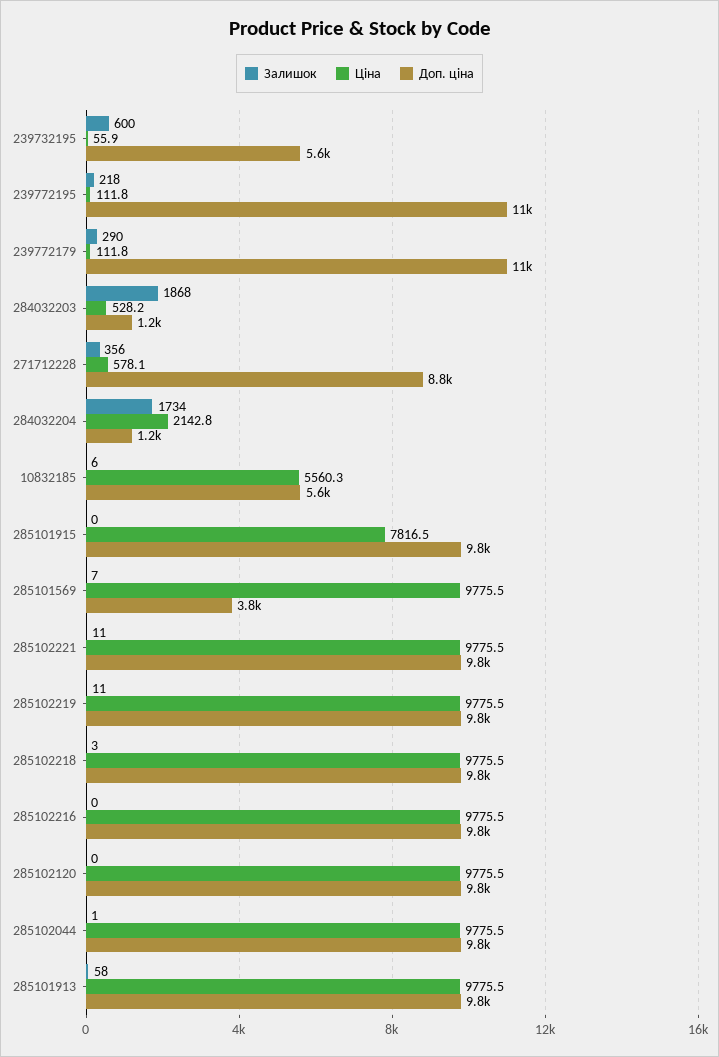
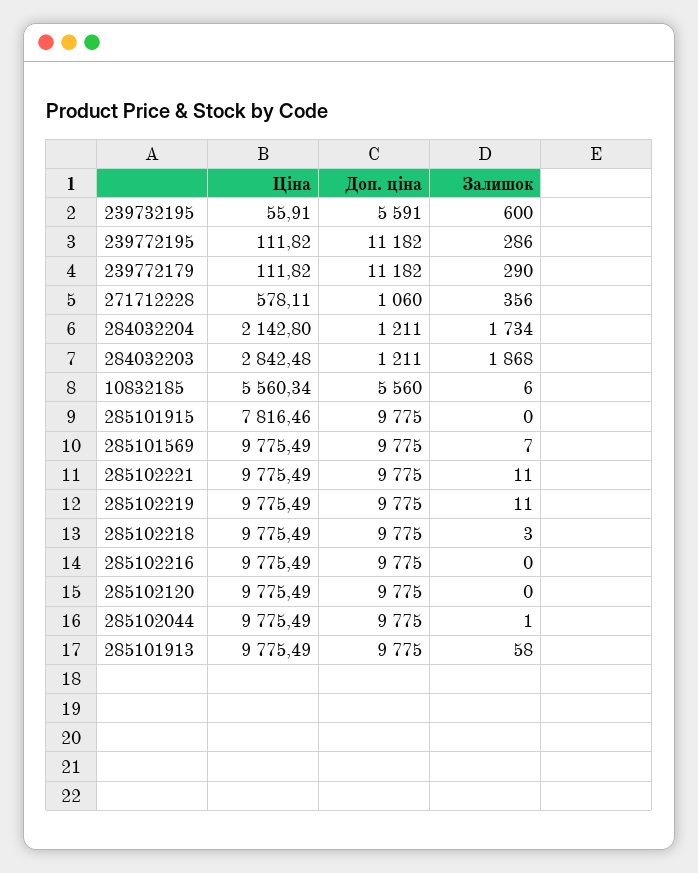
  {
    "Залишок": {
      "239732195": 600,
-     "239772195": 218,
+     "239772195": 286,
      "239772179": 290,
      "284032203": 1868,
      "271712228": 356,
      "284032204": 1734,
      "10832185": 6,
      "285101915": 0,
      "285101569": 7,
      "285102221": 11,
      "285102219": 11,
      "285102218": 3,
      "285102216": 0,
      "285102120": 0,
      "285102044": 1,
      "285101913": 58
    },
    "Ціна": {
      "239732195": 55.91,
      "239772195": 111.82,
      "239772179": 111.82,
-     "284032203": 528.2,
+     "284032203": 2842.48,
      "271712228": 578.11,
      "284032204": 2142.8,
      "10832185": 5560.34,
      "285101915": 7816.46,
      "285101569": 9775.49,
      "285102221": 9775.49,
      "285102219": 9775.49,
      "285102218": 9775.49,
      "285102216": 9775.49,
      "285102120": 9775.49,
      "285102044": 9775.49,
      "285101913": 9775.49
    },
    "Доп. ціна": {
      "239732195": 5591,
      "239772195": 11182,
      "239772179": 11182,
      "284032203": 1211,
-     "271712228": 8800,
+     "271712228": 1060,
      "284032204": 1211,
      "10832185": 5560,
      "285101915": 9775,
-     "285101569": 3800,
+     "285101569": 9775,
      "285102221": 9775,
      "285102219": 9775,
      "285102218": 9775,
      "285102216": 9775,
      "285102120": 9775,
      "285102044": 9775,
      "285101913": 9775
    }
  }

